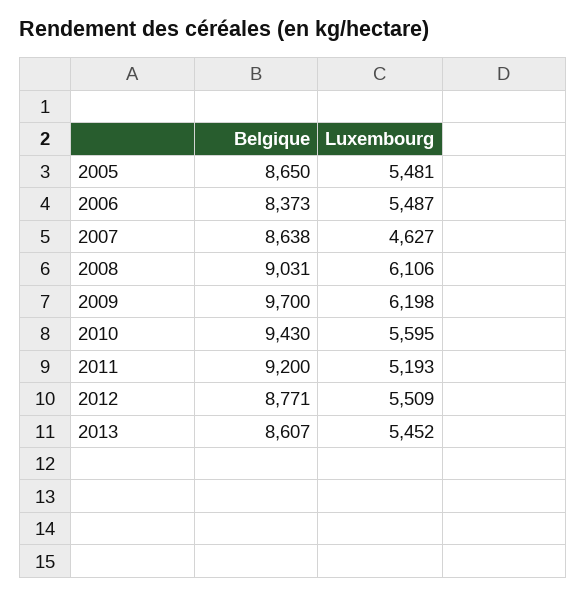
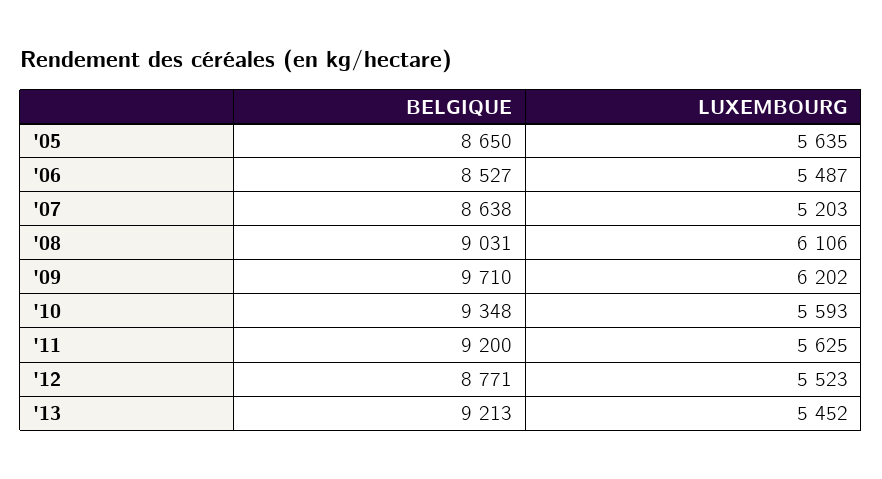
  {
    "Belgique": {
      "2005": 8650,
-     "2006": 8373,
+     "2006": 8527,
      "2007": 8638,
      "2008": 9031,
-     "2009": 9700,
+     "2009": 9710,
-     "2010": 9430,
+     "2010": 9348,
      "2011": 9200,
      "2012": 8771,
-     "2013": 8607
+     "2013": 9213
    },
    "Luxembourg": {
-     "2005": 5481,
+     "2005": 5635,
      "2006": 5487,
-     "2007": 4627,
+     "2007": 5203,
      "2008": 6106,
-     "2009": 6198,
+     "2009": 6202,
-     "2010": 5595,
+     "2010": 5593,
-     "2011": 5193,
+     "2011": 5625,
-     "2012": 5509,
+     "2012": 5523,
      "2013": 5452
    }
  }

